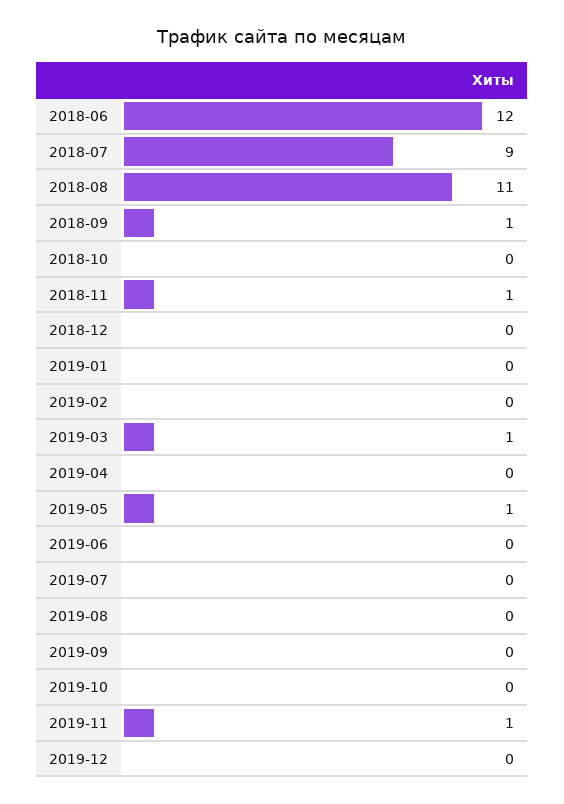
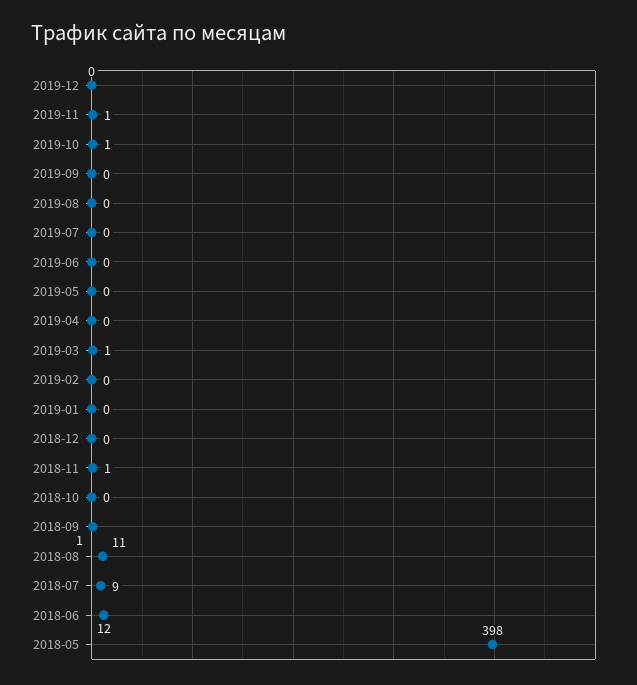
  {
    "2018-06": 12,
    "2018-07": 9,
    "2018-08": 11,
    "2018-09": 1,
    "2018-10": 0,
    "2018-11": 1,
    "2018-12": 0,
    "2019-01": 0,
    "2019-02": 0,
    "2019-03": 1,
    "2019-04": 0,
-   "2019-05": 1,
+   "2019-05": 0,
    "2019-06": 0,
    "2019-07": 0,
    "2019-08": 0,
    "2019-09": 0,
-   "2019-10": 0,
+   "2019-10": 1,
    "2019-11": 1,
-   "2019-12": 0
+   "2019-12": 0,
+   "2018-05": 398
  }

